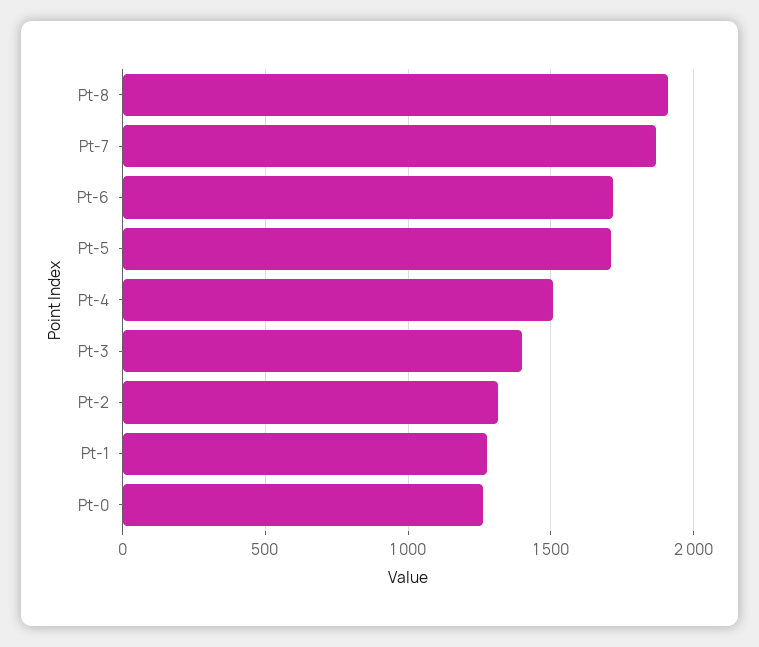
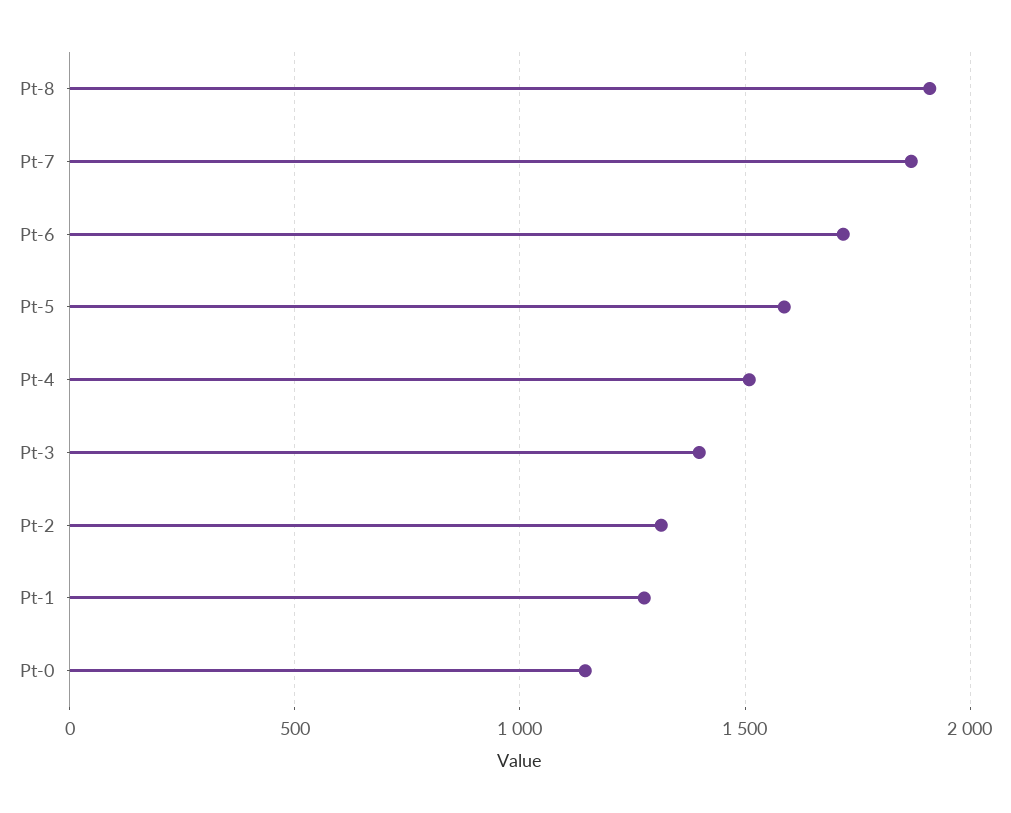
  {
    "Pt-8": 1900,
    "Pt-7": 1850,
    "Pt-6": 1700,
-   "Pt-5": 1700,
+   "Pt-5": 1600,
    "Pt-4": 1500,
    "Pt-3": 1400,
    "Pt-2": 1300,
    "Pt-1": 1300,
-   "Pt-0": 1250
+   "Pt-0": 1150
  }

